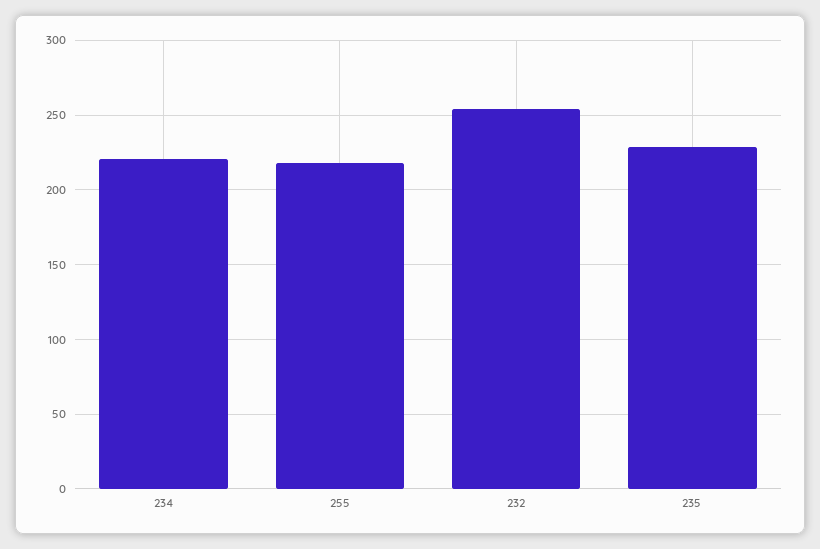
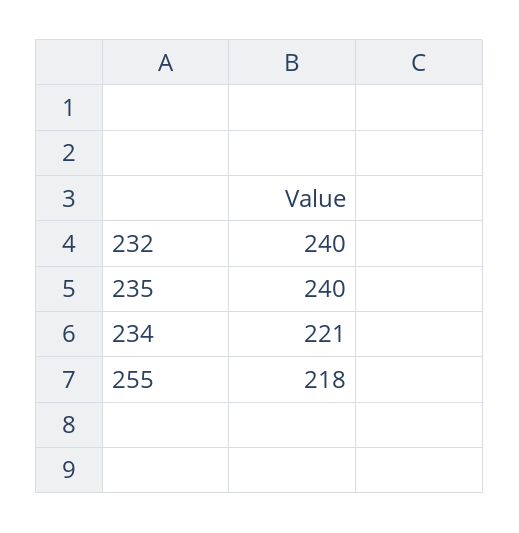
  {
    "234": 221,
    "255": 218,
-   "232": 255,
+   "232": 240,
-   "235": 230
+   "235": 240
  }

